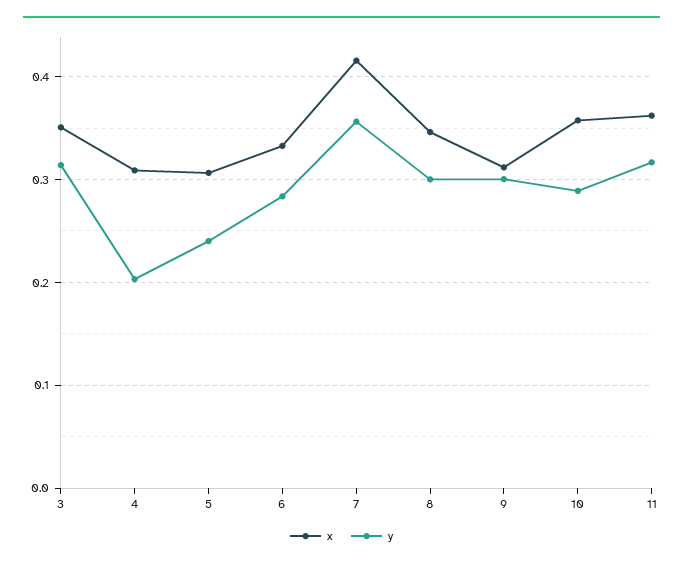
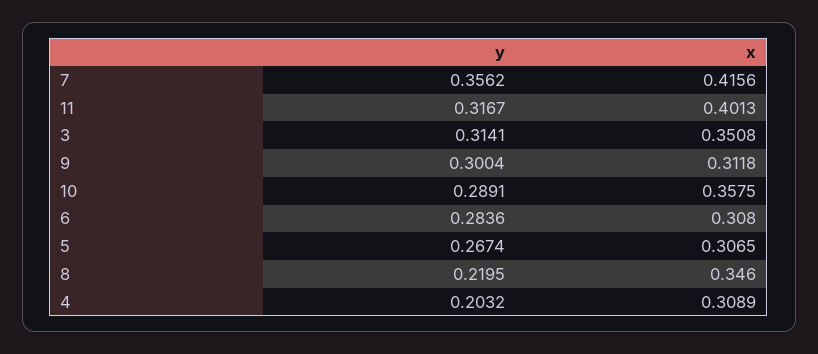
  {
    "x": {
      "3": 0.3508,
      "4": 0.3089,
      "5": 0.3065,
-     "6": 0.33,
+     "6": 0.308,
      "7": 0.4156,
      "8": 0.346,
      "9": 0.3118,
      "10": 0.3575,
-     "11": 0.36
+     "11": 0.4013
    },
    "y": {
      "3": 0.3141,
      "4": 0.2032,
-     "5": 0.24,
+     "5": 0.2674,
      "6": 0.2836,
      "7": 0.3562,
-     "8": 0.3,
+     "8": 0.2195,
      "9": 0.3004,
      "10": 0.2891,
      "11": 0.3167
    }
  }

